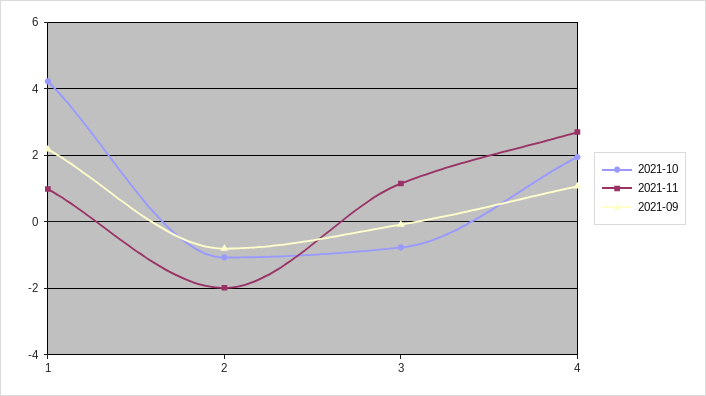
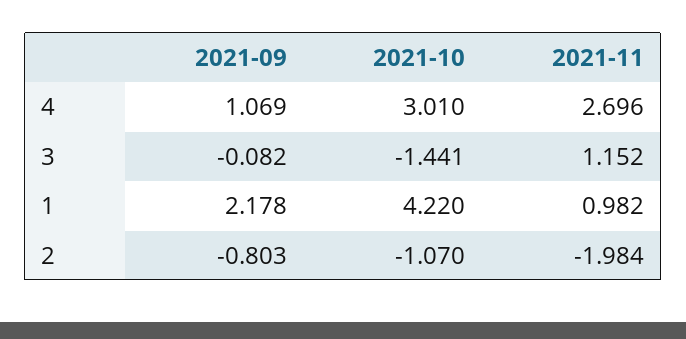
  {
    "2021-10": {
      "1": 4.22,
      "2": -1.07,
-     "3": -0.8,
+     "3": -1.441,
-     "4": 2
+     "4": 3.01
    },
    "2021-11": {
      "1": 0.982,
      "2": -1.984,
      "3": 1.152,
      "4": 2.696
    },
    "2021-09": {
      "1": 2.178,
      "2": -0.803,
      "3": -0.082,
      "4": 1.069
    }
  }

